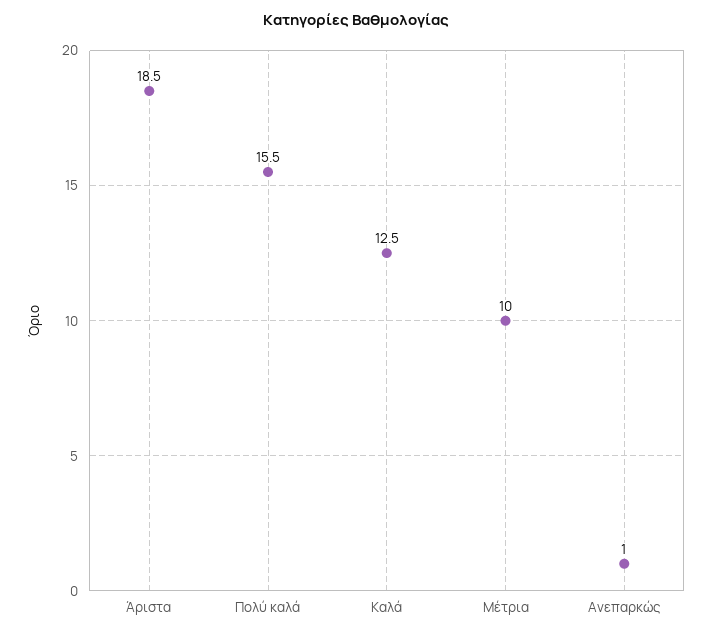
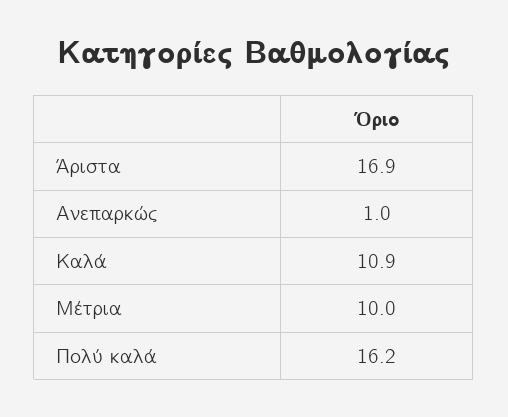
  {
-   "Άριστα": 18.5,
+   "Άριστα": 16.9,
-   "Πολύ καλά": 15.5,
+   "Πολύ καλά": 16.2,
-   "Καλά": 12.5,
+   "Καλά": 10.9,
    "Μέτρια": 10,
    "Ανεπαρκώς": 1
  }

